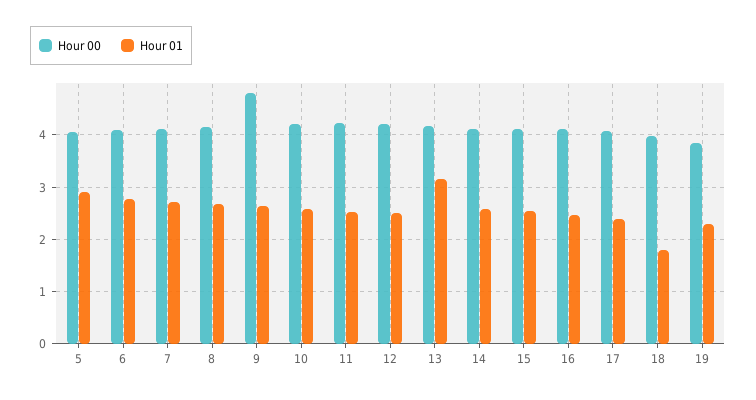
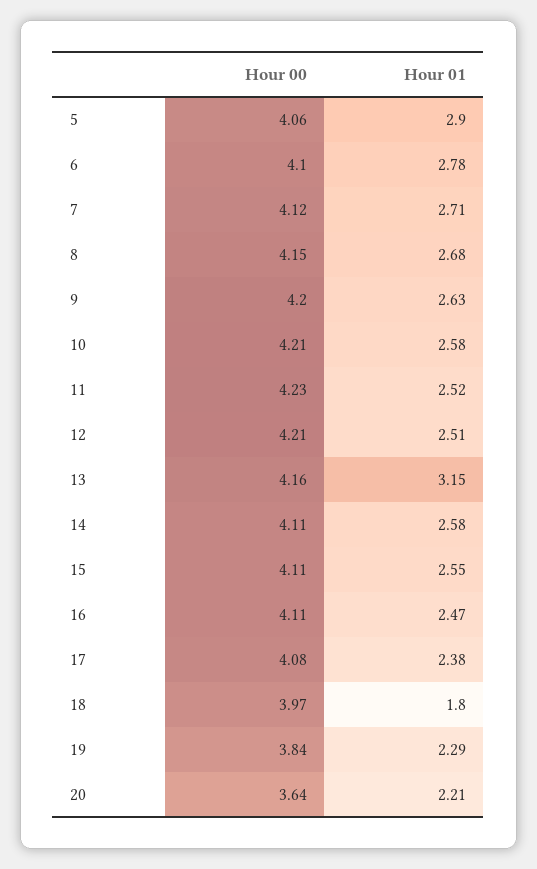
  {
    "Hour 00": {
      "5": 4.06,
      "6": 4.1,
      "7": 4.12,
      "8": 4.15,
-     "9": 4.8,
+     "9": 4.2,
      "10": 4.21,
      "11": 4.23,
      "12": 4.21,
      "13": 4.16,
      "14": 4.11,
      "15": 4.11,
      "16": 4.11,
      "17": 4.08,
      "18": 3.97,
-     "19": 3.84
+     "19": 3.84,
+     "20": 3.64
    },
    "Hour 01": {
      "5": 2.9,
      "6": 2.78,
      "7": 2.71,
      "8": 2.68,
      "9": 2.63,
      "10": 2.58,
      "11": 2.52,
      "12": 2.51,
      "13": 3.15,
      "14": 2.58,
      "15": 2.55,
      "16": 2.47,
      "17": 2.38,
      "18": 1.8,
-     "19": 2.29
+     "19": 2.29,
+     "20": 2.21
    }
  }

